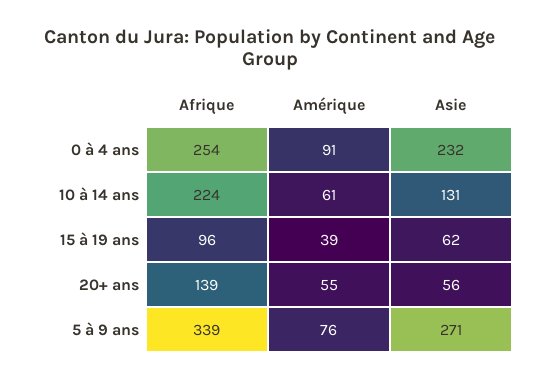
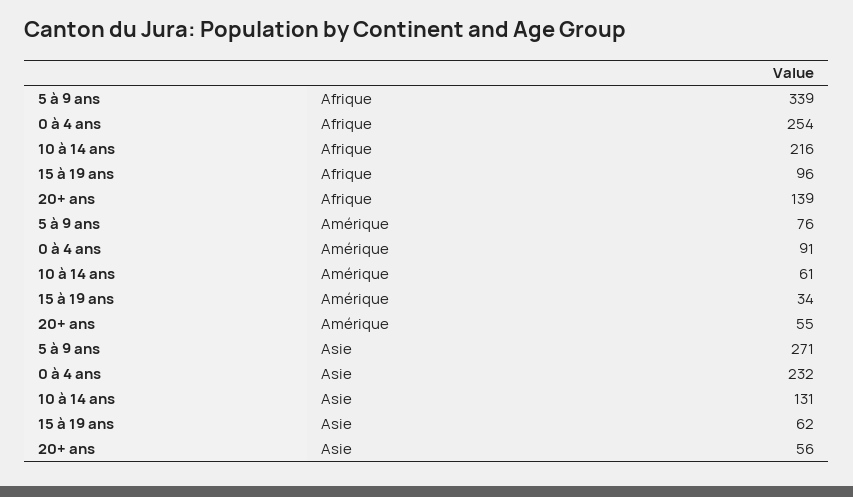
  {
    "Afrique": {
      "0 à 4 ans": 254,
-     "10 à 14 ans": 224,
+     "10 à 14 ans": 216,
      "15 à 19 ans": 96,
      "20+ ans": 139,
      "5 à 9 ans": 339
    },
    "Amérique": {
      "0 à 4 ans": 91,
      "10 à 14 ans": 61,
-     "15 à 19 ans": 39,
+     "15 à 19 ans": 34,
      "20+ ans": 55,
      "5 à 9 ans": 76
    },
    "Asie": {
      "0 à 4 ans": 232,
      "10 à 14 ans": 131,
      "15 à 19 ans": 62,
      "20+ ans": 56,
      "5 à 9 ans": 271
    }
  }

